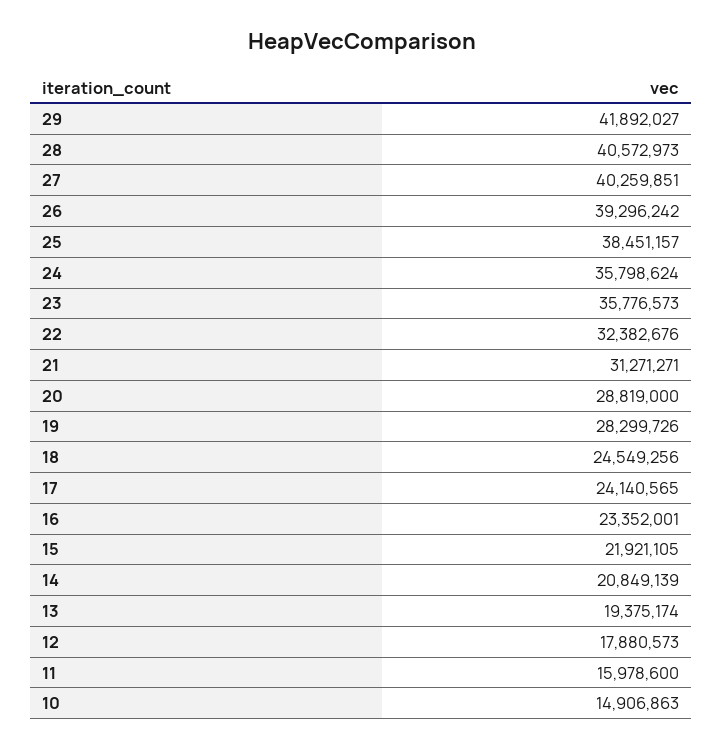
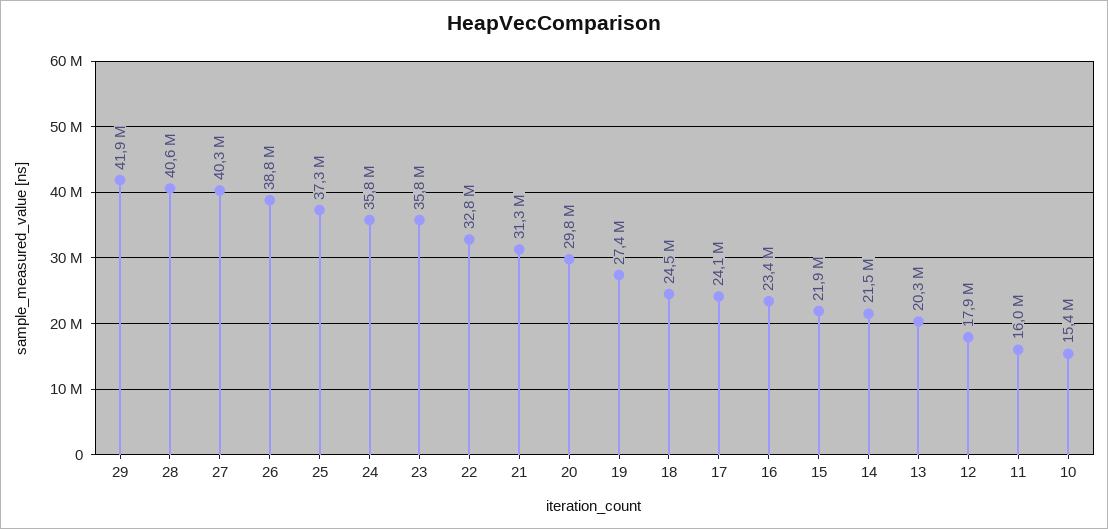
  {
    "29": 41892027,
    "28": 40572973,
    "27": 40259851,
-   "26": 39296242,
+   "26": 38800000,
-   "25": 38451157,
+   "25": 37300000,
    "24": 35798624,
    "23": 35776573,
-   "22": 32382676,
+   "22": 32800000,
    "21": 31271271,
-   "20": 28819000,
+   "20": 29800000,
-   "19": 28299726,
+   "19": 27400000,
    "18": 24549256,
    "17": 24140565,
    "16": 23352001,
    "15": 21921105,
-   "14": 20849139,
+   "14": 21500000,
-   "13": 19375174,
+   "13": 20300000,
    "12": 17880573,
    "11": 15978600,
-   "10": 14906863
+   "10": 15400000
  }

